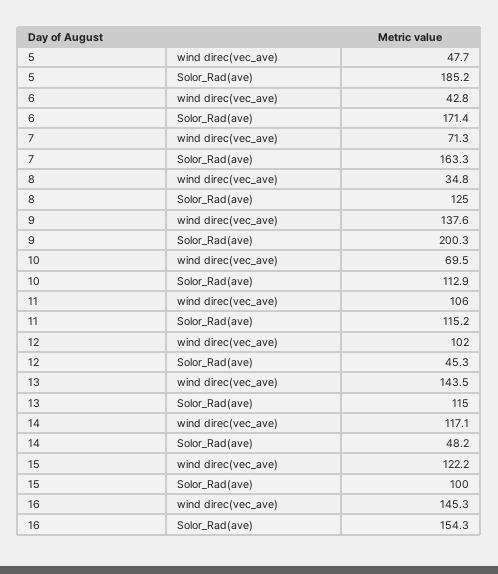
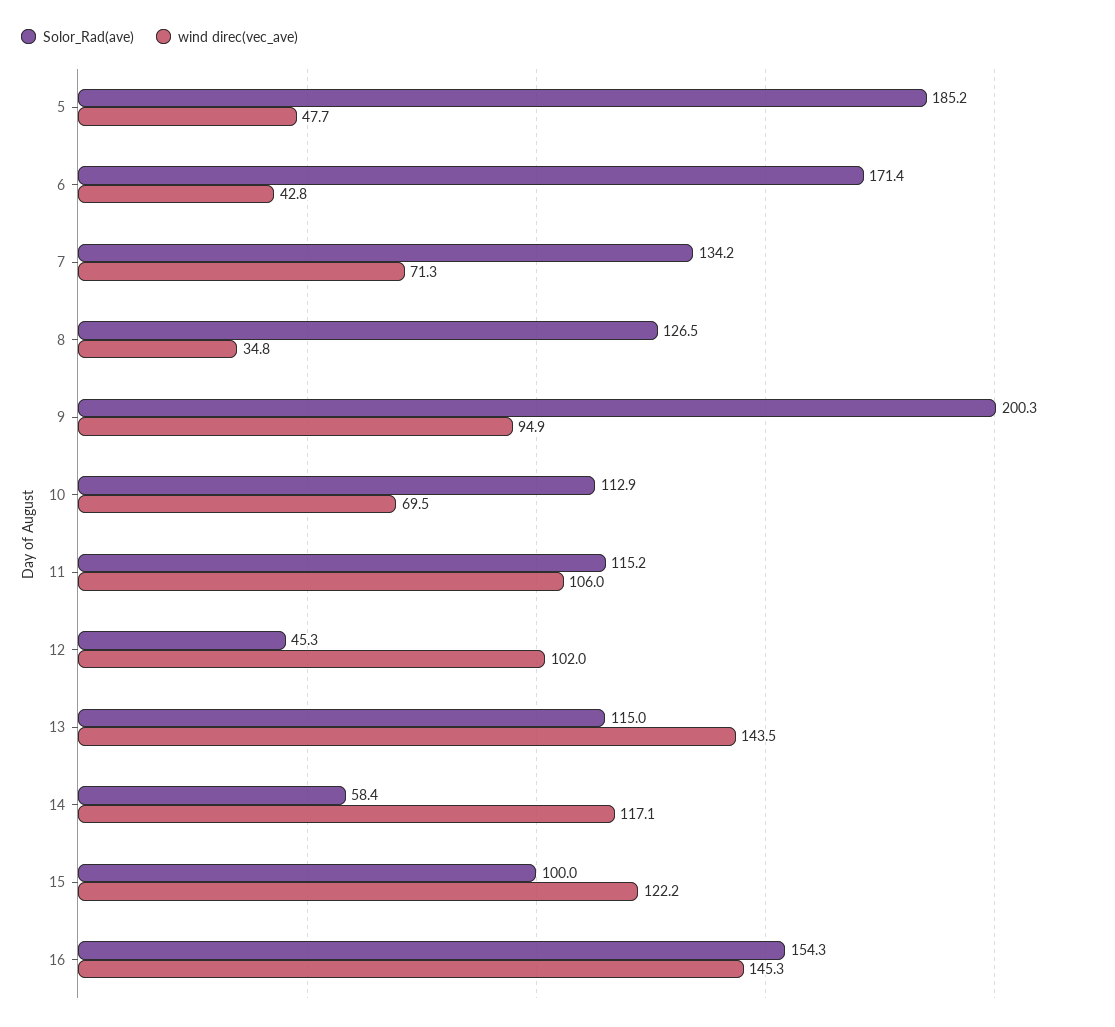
  {
    "wind direc(vec_ave)": {
      "5": 47.7,
      "6": 42.8,
      "7": 71.3,
      "8": 34.8,
-     "9": 137.6,
+     "9": 94.9,
      "10": 69.5,
      "11": 106,
      "12": 102,
      "13": 143.5,
      "14": 117.1,
      "15": 122.2,
      "16": 145.3
    },
    "Solor_Rad(ave)": {
      "5": 185.2,
      "6": 171.4,
-     "7": 163.3,
+     "7": 134.2,
-     "8": 125,
+     "8": 126.5,
      "9": 200.3,
      "10": 112.9,
      "11": 115.2,
      "12": 45.3,
      "13": 115,
-     "14": 48.2,
+     "14": 58.4,
      "15": 100,
      "16": 154.3
    }
  }

